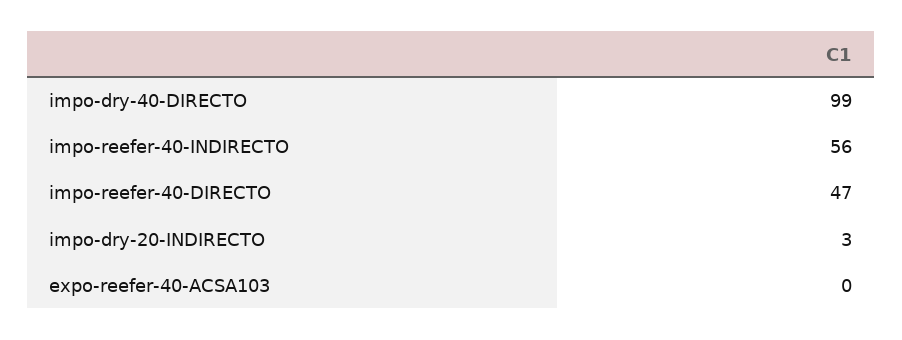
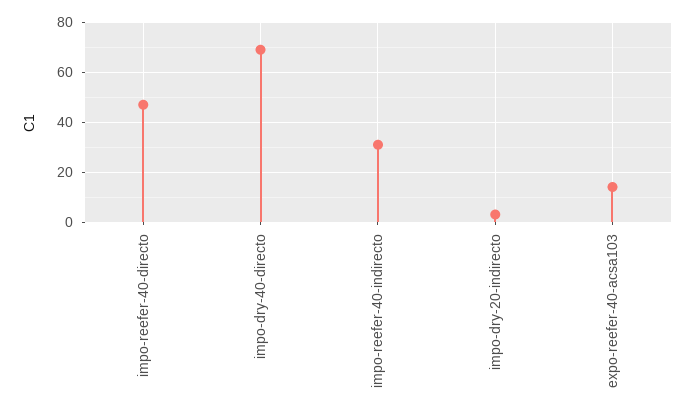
  {
-   "impo-dry-40-DIRECTO": 99,
+   "impo-dry-40-DIRECTO": 70,
-   "impo-reefer-40-INDIRECTO": 56,
+   "impo-reefer-40-INDIRECTO": 30,
    "impo-reefer-40-DIRECTO": 47,
    "impo-dry-20-INDIRECTO": 3,
-   "expo-reefer-40-ACSA103": 0
+   "expo-reefer-40-ACSA103": 15
  }

